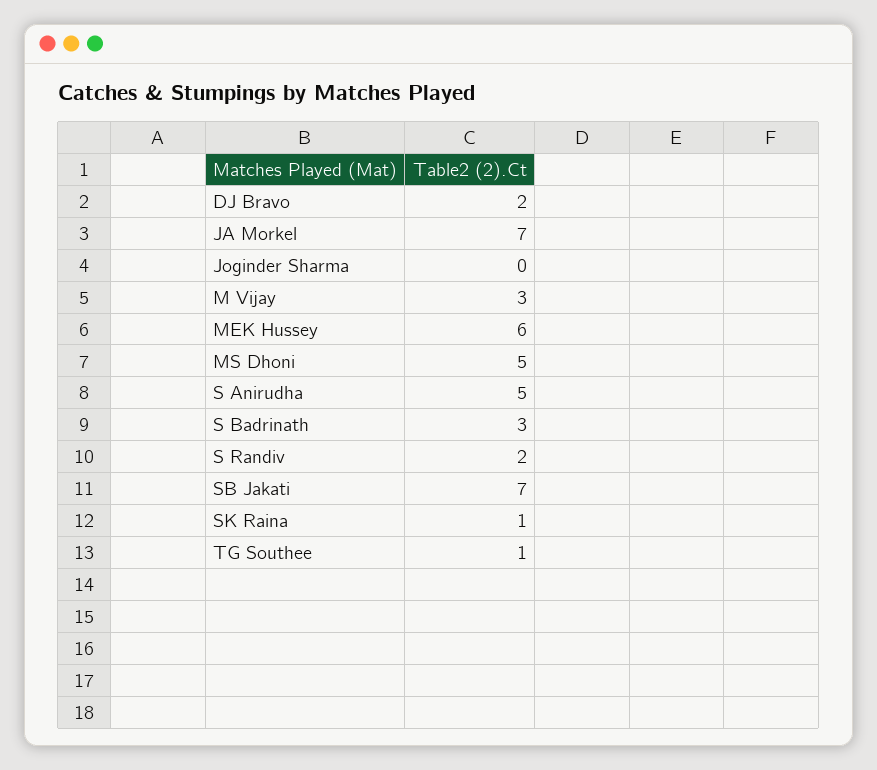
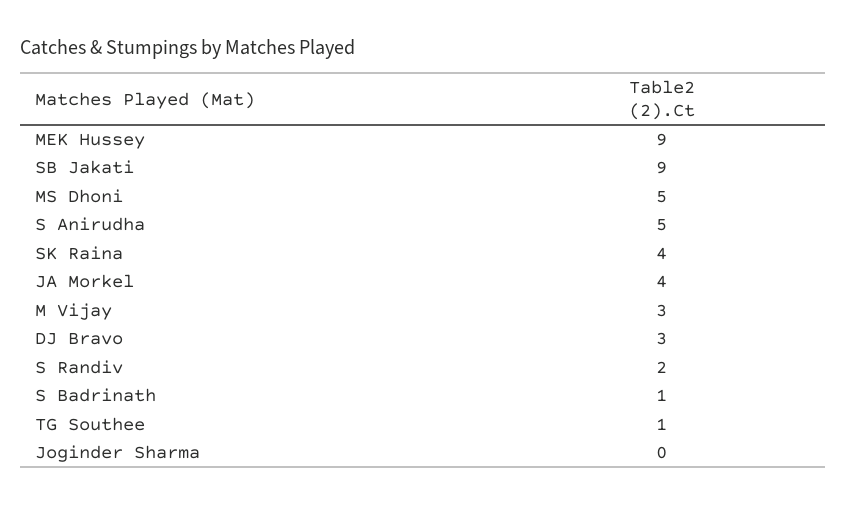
  {
-   "DJ Bravo": 2,
+   "DJ Bravo": 3,
-   "JA Morkel": 7,
+   "JA Morkel": 4,
    "Joginder Sharma": 0,
    "M Vijay": 3,
-   "MEK Hussey": 6,
+   "MEK Hussey": 9,
    "MS Dhoni": 5,
    "S Anirudha": 5,
-   "S Badrinath": 3,
+   "S Badrinath": 1,
    "S Randiv": 2,
-   "SB Jakati": 7,
+   "SB Jakati": 9,
-   "SK Raina": 1,
+   "SK Raina": 4,
    "TG Southee": 1
  }

